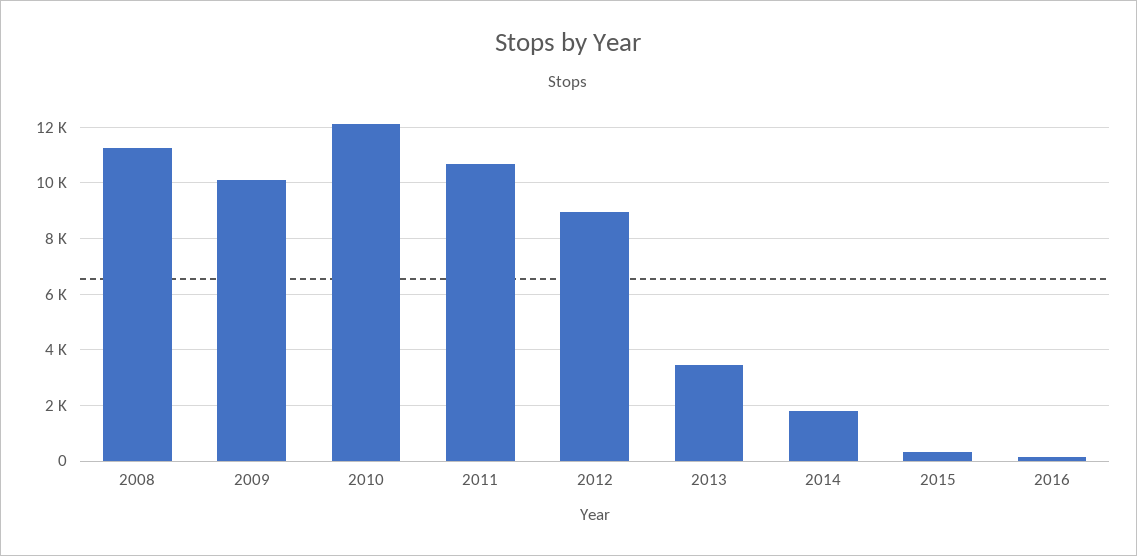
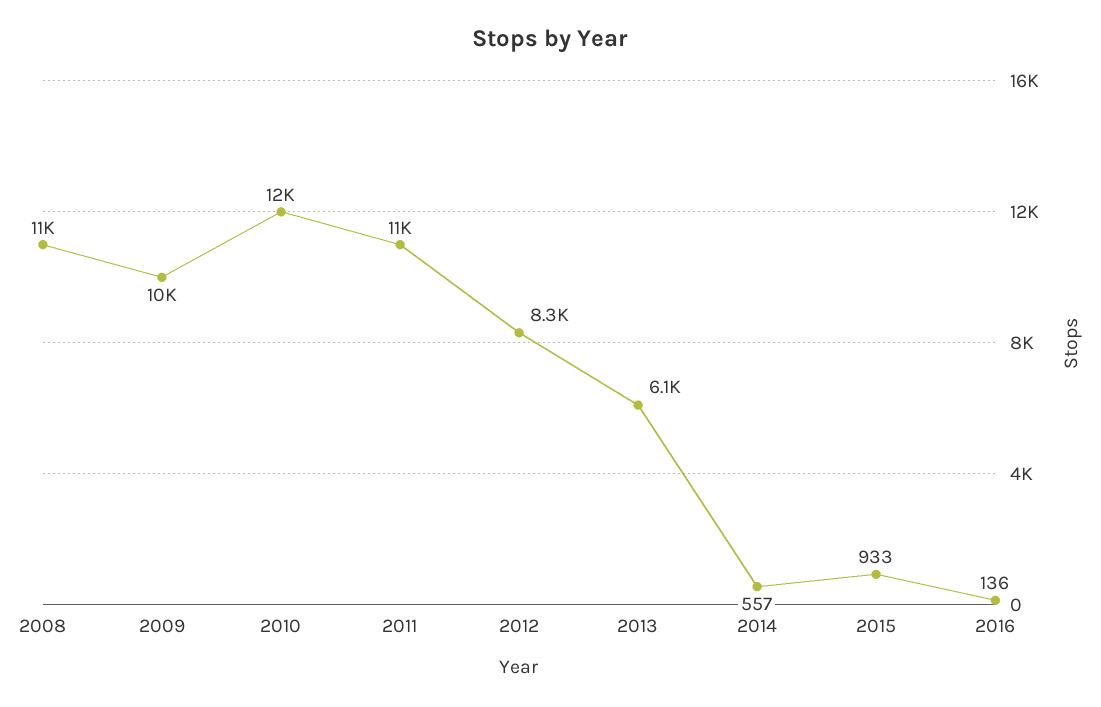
  {
    "2008": 11000,
    "2009": 10000,
    "2010": 12000,
    "2011": 11000,
-   "2012": 9000,
+   "2012": 8300,
-   "2013": 3500,
+   "2013": 6100,
-   "2014": 1750,
+   "2014": 557,
-   "2015": 250,
+   "2015": 933,
    "2016": 136
  }

